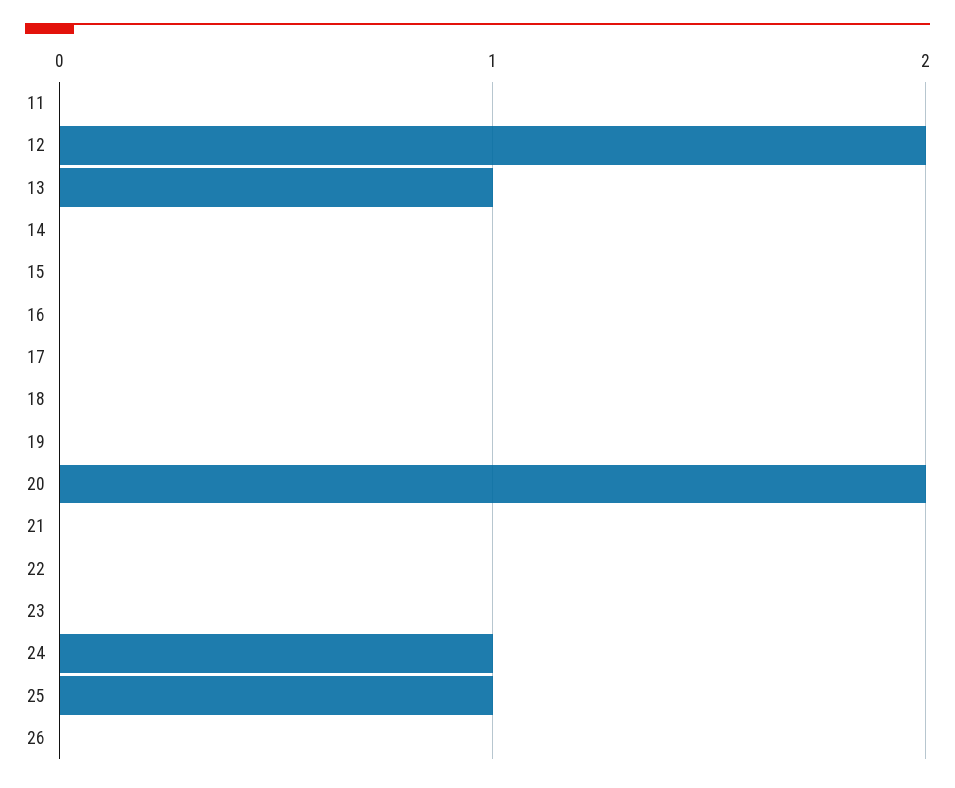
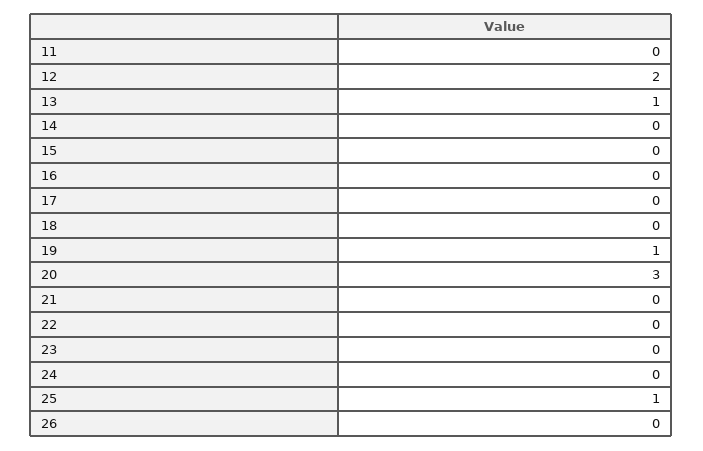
  {
    "11": 0,
    "12": 2,
    "13": 1,
    "14": 0,
    "15": 0,
    "16": 0,
    "17": 0,
    "18": 0,
-   "19": 0,
+   "19": 1,
-   "20": 2,
+   "20": 3,
    "21": 0,
    "22": 0,
    "23": 0,
-   "24": 1,
+   "24": 0,
    "25": 1,
    "26": 0
  }

